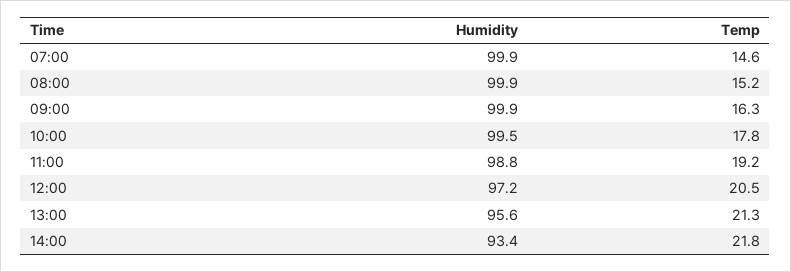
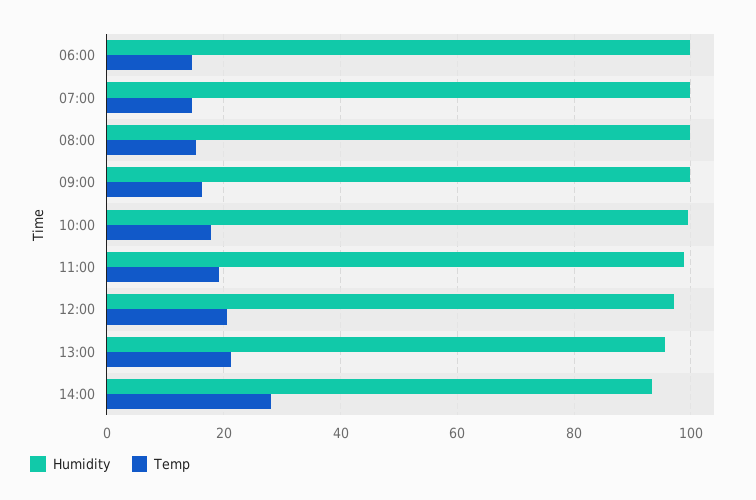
  {
    "Humidity": {
      "07:00": 99.9,
      "08:00": 99.9,
      "09:00": 99.9,
      "10:00": 99.5,
      "11:00": 98.8,
      "12:00": 97.2,
      "13:00": 95.6,
-     "14:00": 93.4
+     "14:00": 93.4,
+     "06:00": 100
    },
    "Temp": {
      "07:00": 14.6,
      "08:00": 15.2,
      "09:00": 16.3,
      "10:00": 17.8,
      "11:00": 19.2,
      "12:00": 20.5,
      "13:00": 21.3,
-     "14:00": 21.8
+     "14:00": 28,
+     "06:00": 14
    }
  }

